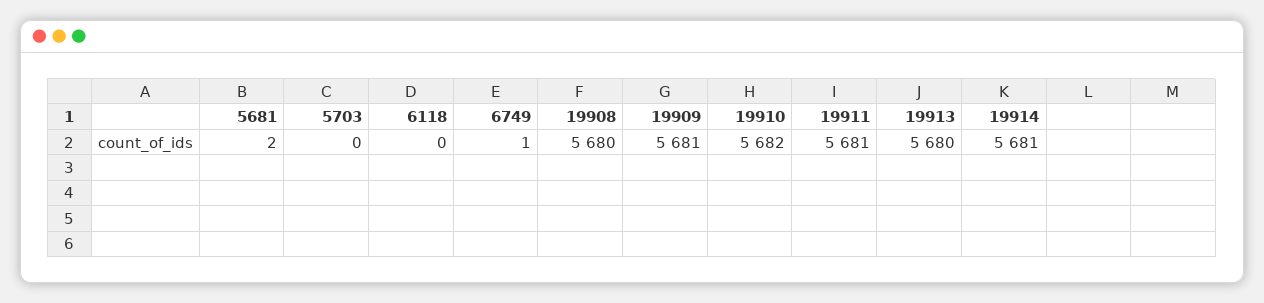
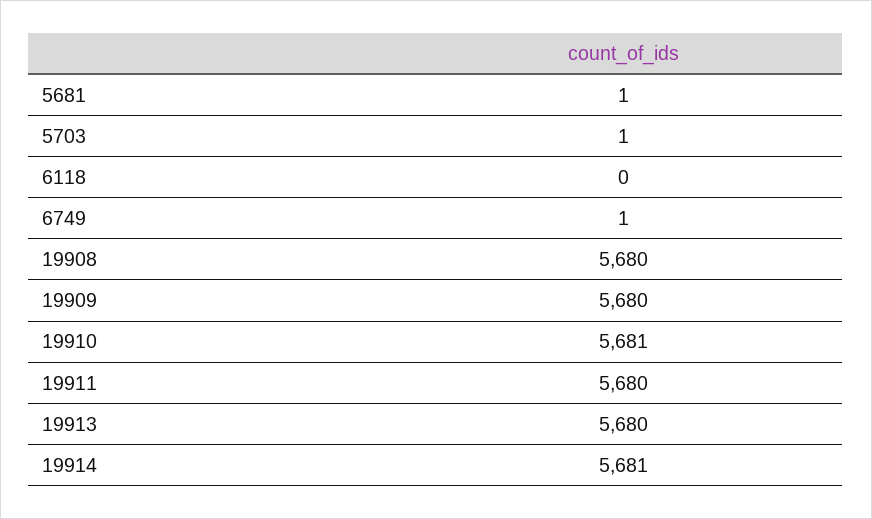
  {
-   "5681": 2,
+   "5681": 1,
-   "5703": 0,
+   "5703": 1,
    "6118": 0,
    "6749": 1,
    "19908": 5680,
-   "19909": 5681,
+   "19909": 5680,
-   "19910": 5682,
+   "19910": 5681,
-   "19911": 5681,
+   "19911": 5680,
    "19913": 5680,
    "19914": 5681
  }

